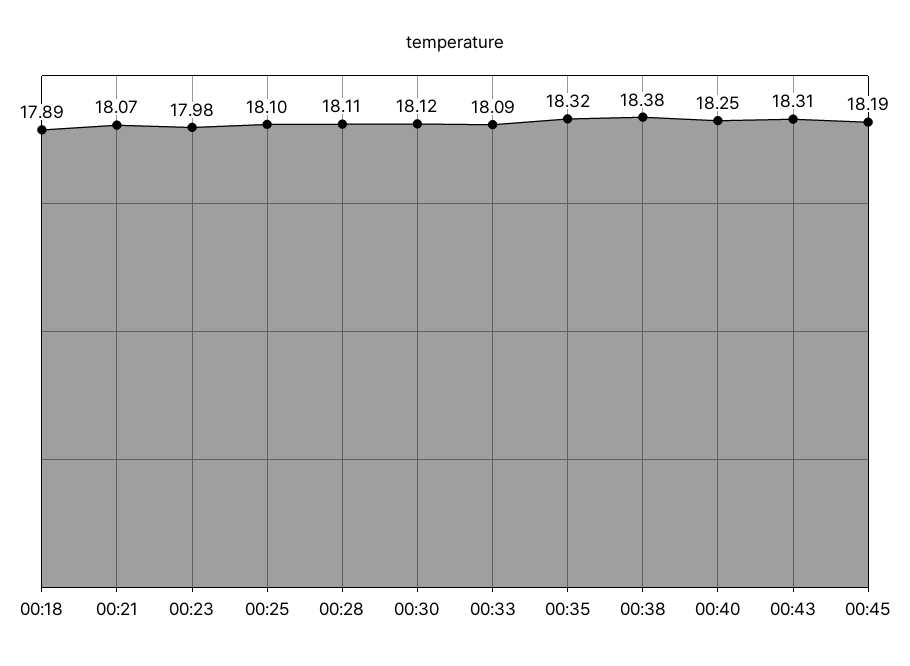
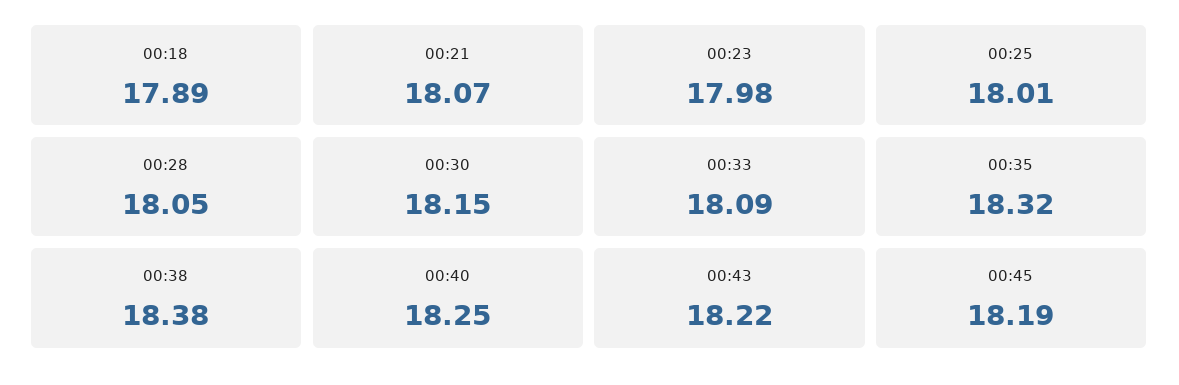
  {
    "00:18": 17.89,
    "00:21": 18.07,
    "00:23": 17.98,
-   "00:25": 18.1,
+   "00:25": 18.01,
-   "00:28": 18.11,
+   "00:28": 18.05,
-   "00:30": 18.12,
+   "00:30": 18.15,
    "00:33": 18.09,
    "00:35": 18.32,
    "00:38": 18.38,
    "00:40": 18.25,
-   "00:43": 18.31,
+   "00:43": 18.22,
    "00:45": 18.19
  }

